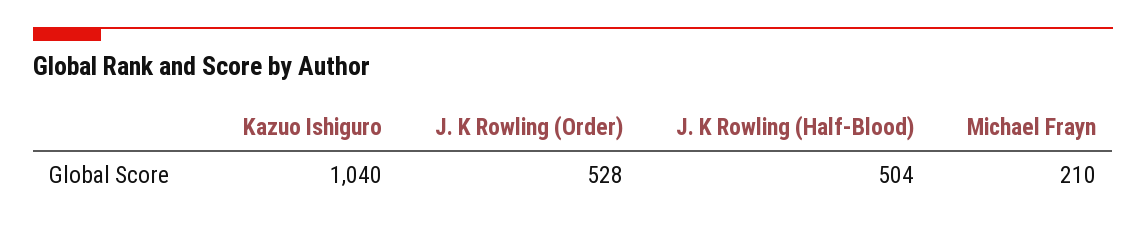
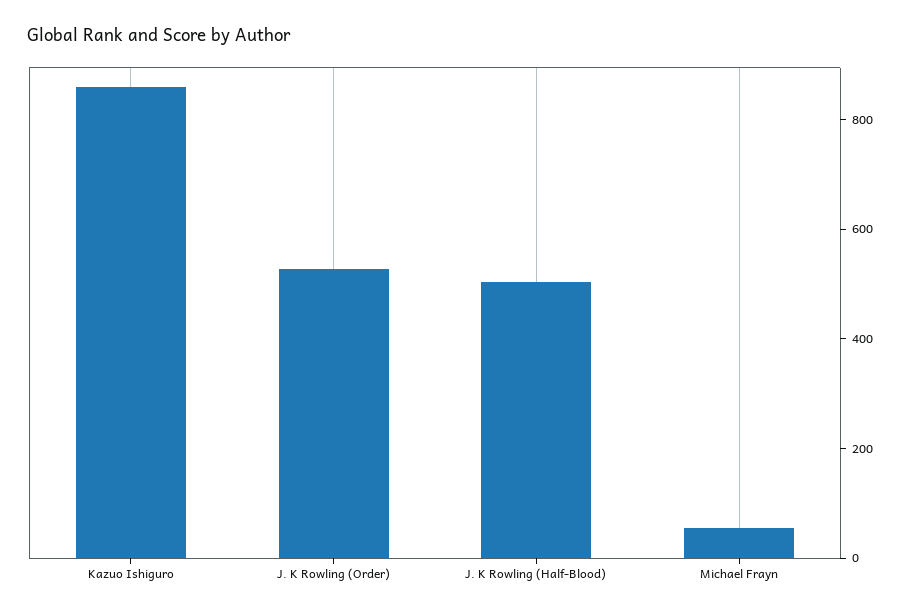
  {
-   "Kazuo Ishiguro": 1040,
+   "Kazuo Ishiguro": 850,
    "J. K Rowling (Order)": 528,
    "J. K Rowling (Half-Blood)": 504,
-   "Michael Frayn": 210
+   "Michael Frayn": 50
  }

